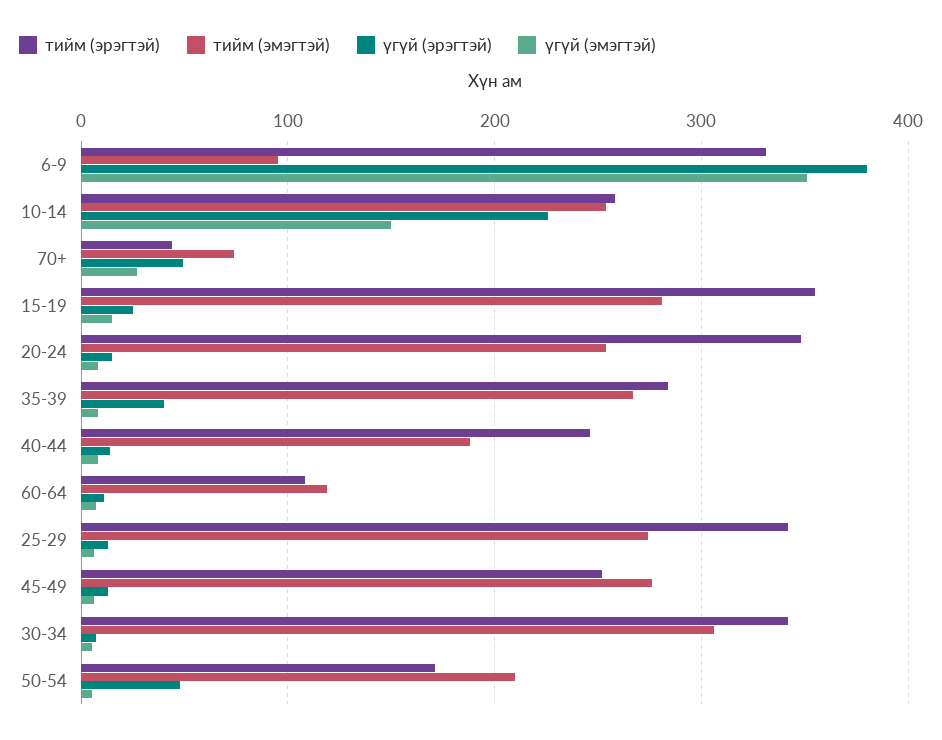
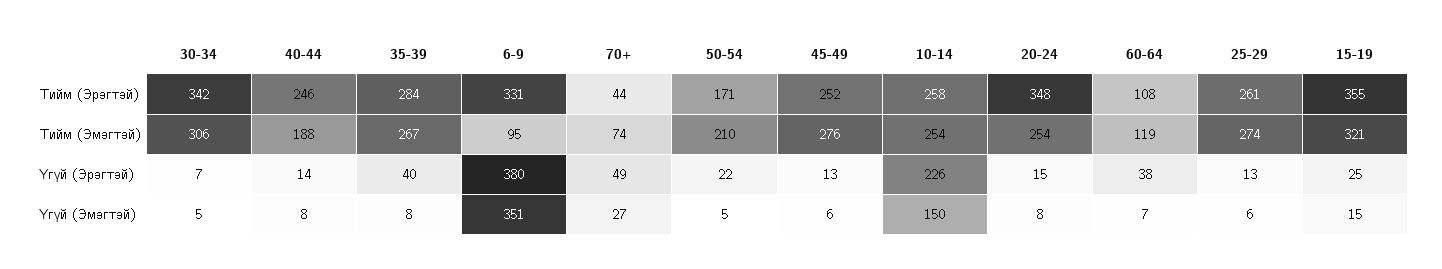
  {
    "тийм (эрэгтэй)": {
      "6-9": 331,
      "10-14": 258,
      "70+": 44,
      "15-19": 355,
      "20-24": 348,
      "35-39": 284,
      "40-44": 246,
      "60-64": 108,
-     "25-29": 340,
+     "25-29": 261,
      "45-49": 252,
      "30-34": 342,
      "50-54": 171
    },
    "тийм (эмэгтэй)": {
      "6-9": 95,
      "10-14": 254,
      "70+": 74,
-     "15-19": 280,
+     "15-19": 321,
      "20-24": 254,
      "35-39": 267,
      "40-44": 188,
      "60-64": 119,
      "25-29": 274,
      "45-49": 276,
      "30-34": 306,
      "50-54": 210
    },
    "үгүй (эрэгтэй)": {
      "6-9": 380,
      "10-14": 226,
      "70+": 49,
      "15-19": 25,
      "20-24": 15,
      "35-39": 40,
      "40-44": 14,
-     "60-64": 10,
+     "60-64": 38,
      "25-29": 13,
      "45-49": 13,
      "30-34": 7,
-     "50-54": 50
+     "50-54": 22
    },
    "үгүй (эмэгтэй)": {
      "6-9": 351,
      "10-14": 150,
      "70+": 27,
      "15-19": 15,
      "20-24": 8,
      "35-39": 8,
      "40-44": 8,
      "60-64": 7,
      "25-29": 6,
      "45-49": 6,
      "30-34": 5,
      "50-54": 5
    }
  }

